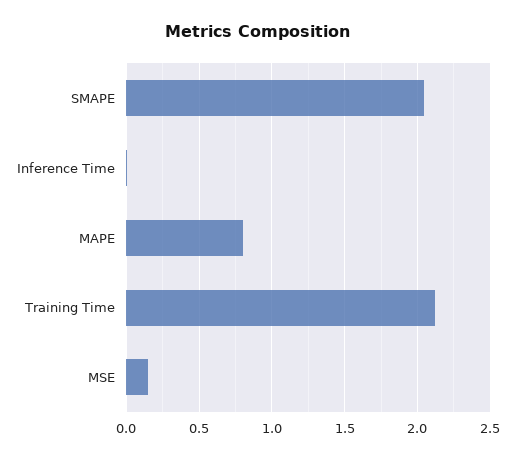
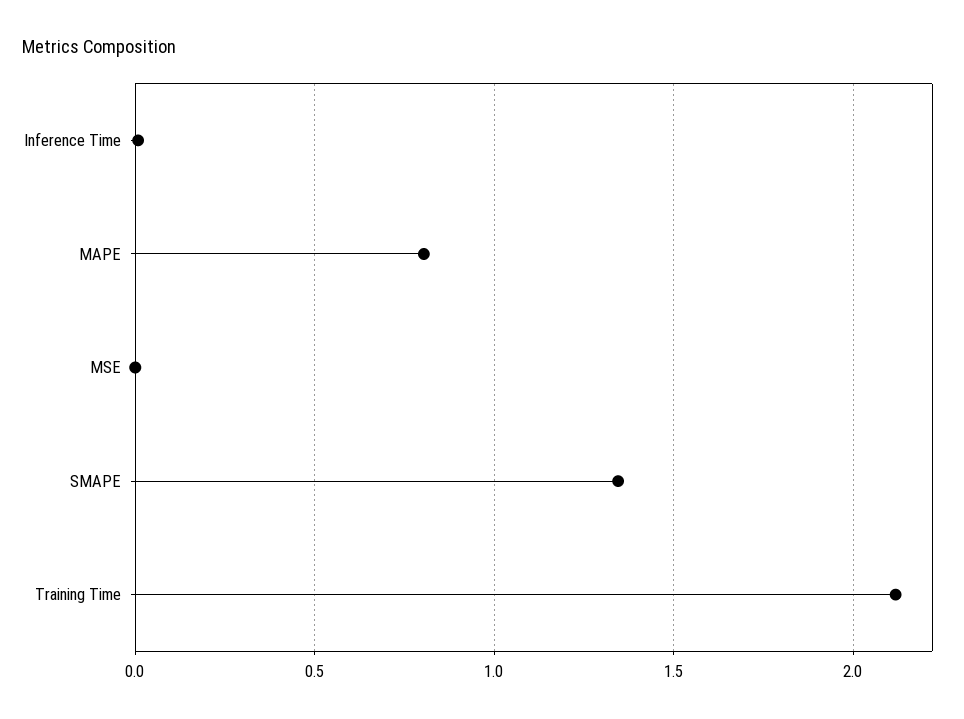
  {
-   "SMAPE": 2.05,
+   "SMAPE": 1.35,
    "Inference Time": 0,
    "MAPE": 0.8,
    "Training Time": 2.1,
-   "MSE": 0.15
+   "MSE": 0
  }

